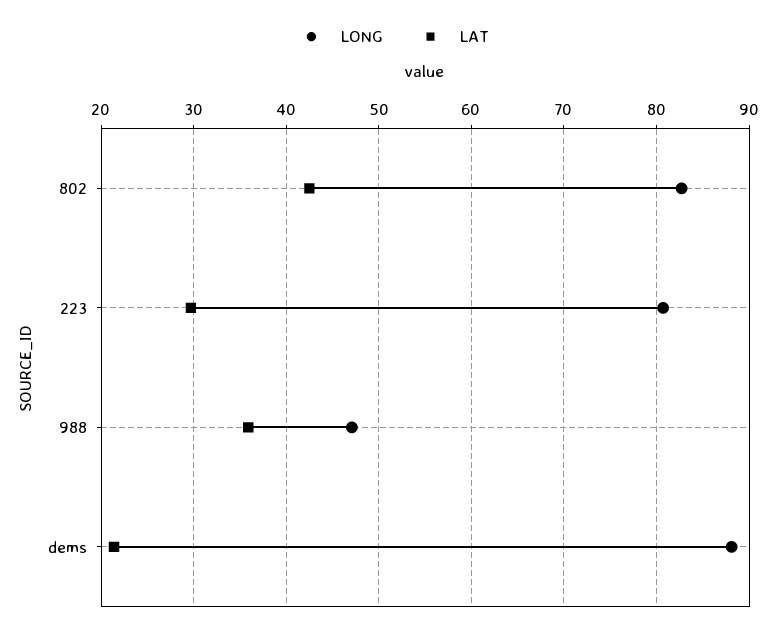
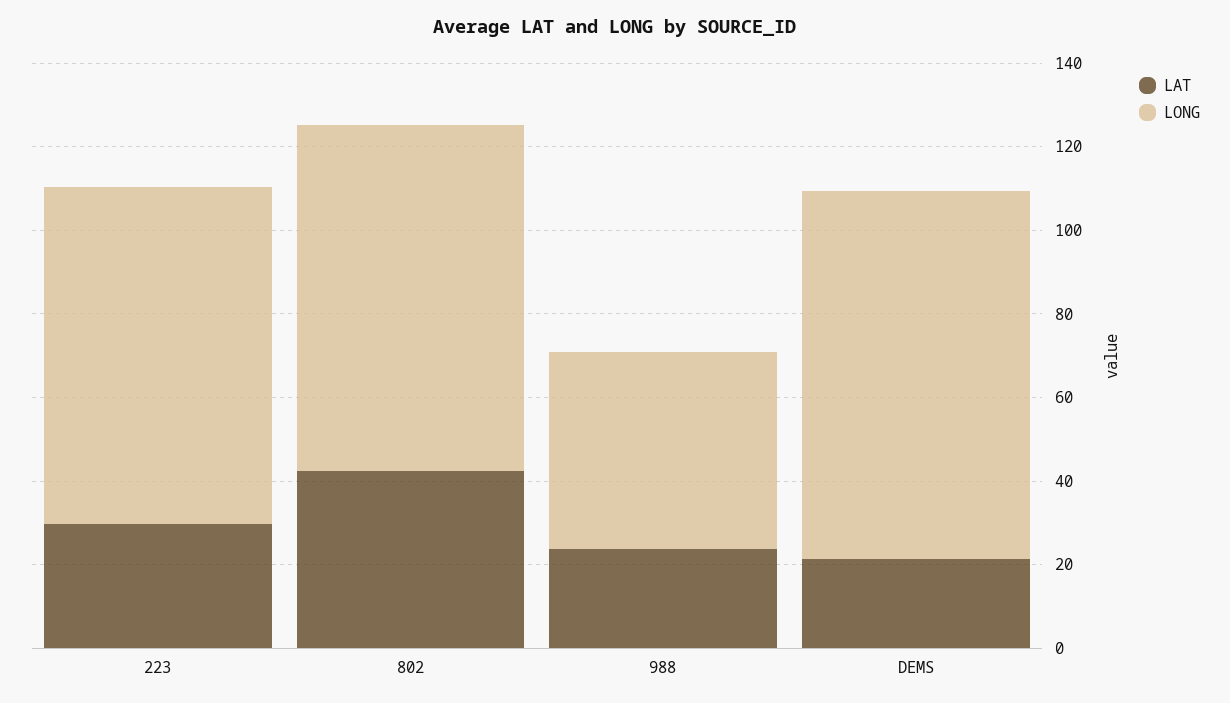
  {
    "LONG": {
      "802": 83,
      "223": 81,
      "988": 47,
      "dems": 88
    },
    "LAT": {
      "802": 43,
      "223": 30,
-     "988": 36,
+     "988": 25,
      "dems": 21
    }
  }

